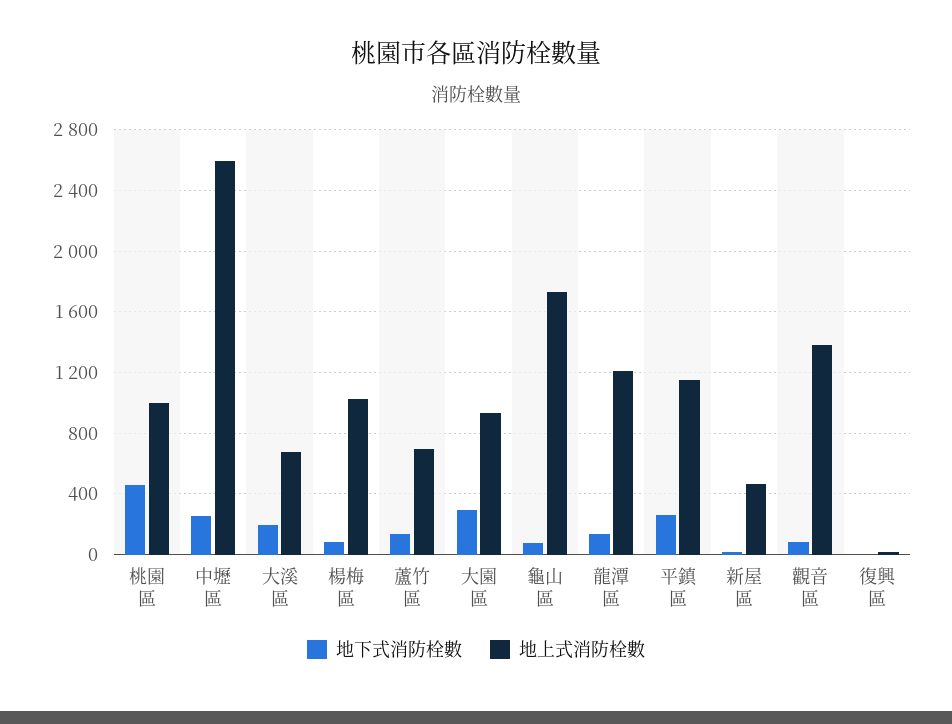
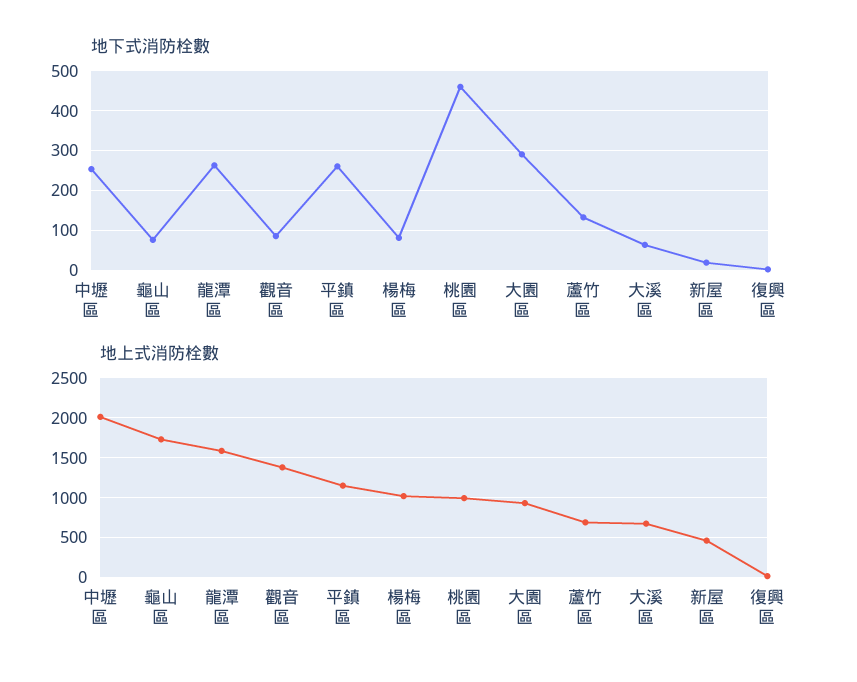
  {
    "地下式消防栓數": {
      "桃園區": 460,
      "中壢區": 260,
-     "大溪區": 200,
+     "大溪區": 60,
      "楊梅區": 80,
      "蘆竹區": 140,
      "大園區": 300,
      "龜山區": 80,
-     "龍潭區": 150,
+     "龍潭區": 260,
      "平鎮區": 260,
      "新屋區": 20,
      "觀音區": 80,
      "復興區": 0
    },
    "地上式消防栓數": {
      "桃園區": 1000,
-     "中壢區": 2600,
+     "中壢區": 2000,
      "大溪區": 700,
      "楊梅區": 1000,
      "蘆竹區": 700,
      "大園區": 950,
      "龜山區": 1750,
-     "龍潭區": 1200,
+     "龍潭區": 1600,
      "平鎮區": 1150,
      "新屋區": 450,
      "觀音區": 1400,
      "復興區": 0
    }
  }

